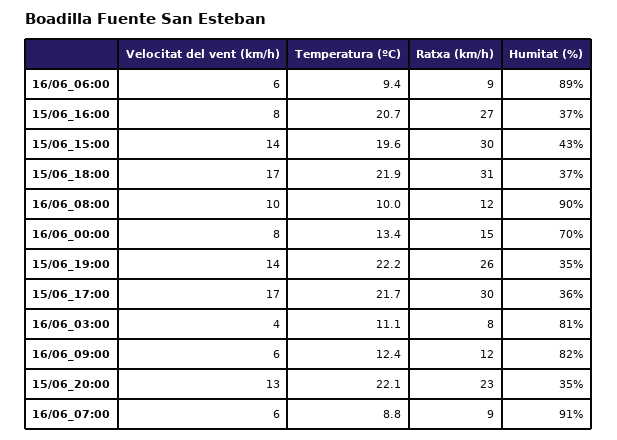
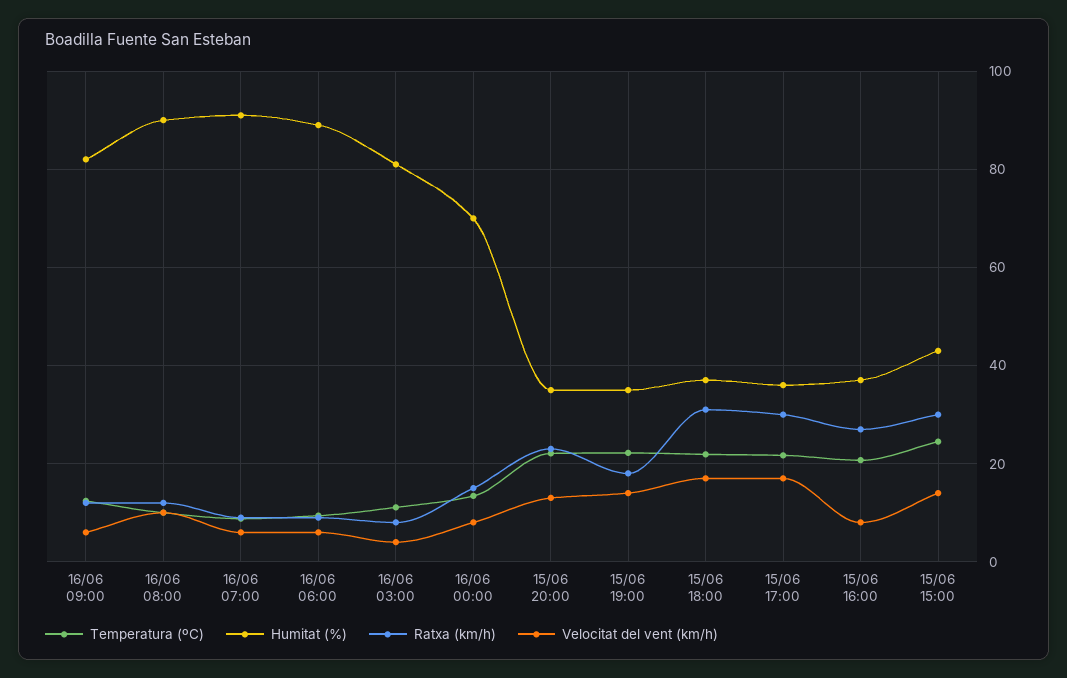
  {
    "Velocitat del vent (km/h)": {
      "16/06_06:00": 6,
      "15/06_16:00": 8,
      "15/06_15:00": 14,
      "15/06_18:00": 17,
      "16/06_08:00": 10,
      "16/06_00:00": 8,
      "15/06_19:00": 14,
      "15/06_17:00": 17,
      "16/06_03:00": 4,
      "16/06_09:00": 6,
      "15/06_20:00": 13,
      "16/06_07:00": 6
    },
    "Temperatura (ºC)": {
      "16/06_06:00": 9.4,
      "15/06_16:00": 20.7,
-     "15/06_15:00": 19.6,
+     "15/06_15:00": 24,
      "15/06_18:00": 21.9,
      "16/06_08:00": 10,
      "16/06_00:00": 13.4,
      "15/06_19:00": 22.2,
      "15/06_17:00": 21.7,
      "16/06_03:00": 11.1,
      "16/06_09:00": 12.4,
      "15/06_20:00": 22.1,
      "16/06_07:00": 8.8
    },
    "Ratxa (km/h)": {
      "16/06_06:00": 9,
      "15/06_16:00": 27,
      "15/06_15:00": 30,
      "15/06_18:00": 31,
      "16/06_08:00": 12,
      "16/06_00:00": 15,
-     "15/06_19:00": 26,
+     "15/06_19:00": 18,
      "15/06_17:00": 30,
      "16/06_03:00": 8,
      "16/06_09:00": 12,
      "15/06_20:00": 23,
      "16/06_07:00": 9
    },
    "Humitat (%)": {
      "16/06_06:00": 89,
      "15/06_16:00": 37,
      "15/06_15:00": 43,
      "15/06_18:00": 37,
      "16/06_08:00": 90,
      "16/06_00:00": 70,
      "15/06_19:00": 35,
      "15/06_17:00": 36,
      "16/06_03:00": 81,
      "16/06_09:00": 82,
      "15/06_20:00": 35,
      "16/06_07:00": 91
    }
  }

